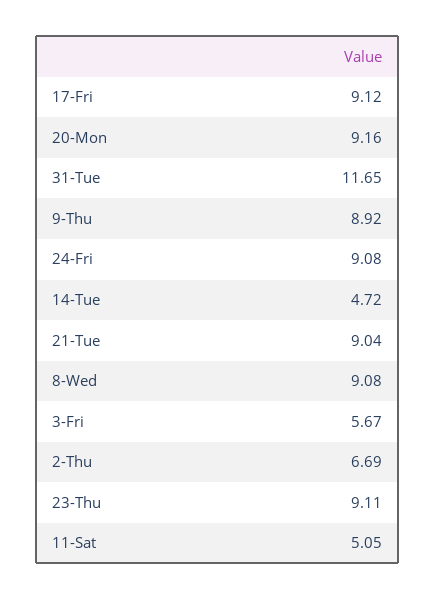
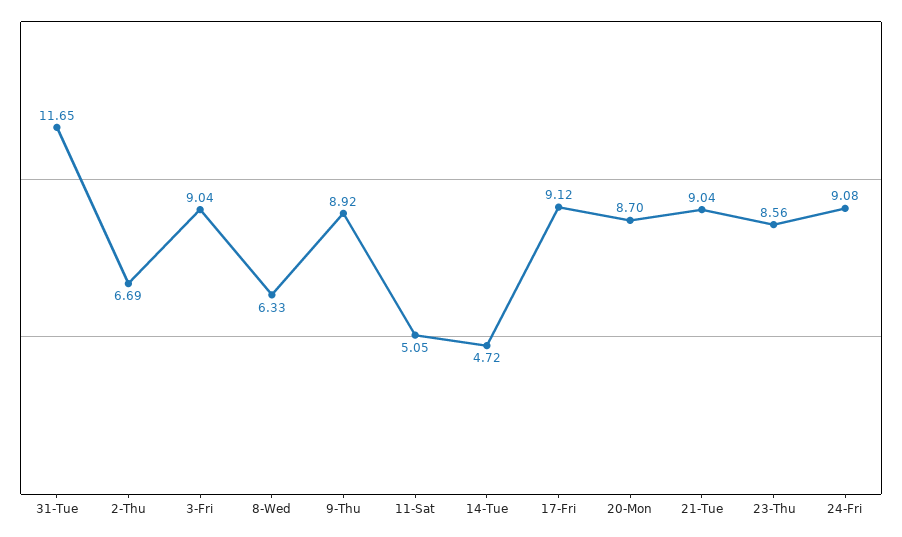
  {
    "17-Fri": 9.12,
-   "20-Mon": 9.16,
+   "20-Mon": 8.7,
    "31-Tue": 11.65,
    "9-Thu": 8.92,
    "24-Fri": 9.08,
    "14-Tue": 4.72,
    "21-Tue": 9.04,
-   "8-Wed": 9.08,
+   "8-Wed": 6.33,
-   "3-Fri": 5.67,
+   "3-Fri": 9.04,
    "2-Thu": 6.69,
-   "23-Thu": 9.11,
+   "23-Thu": 8.56,
    "11-Sat": 5.05
  }

